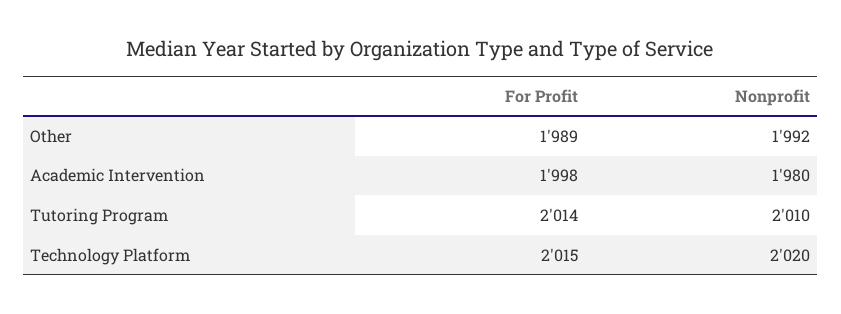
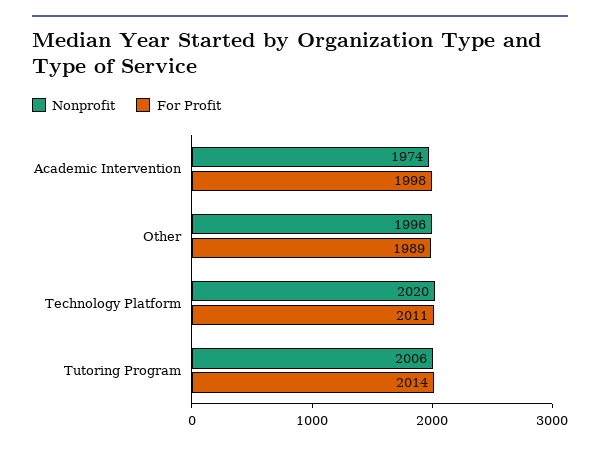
  {
    "For Profit": {
      "Other": 1989,
      "Academic Intervention": 1998,
      "Tutoring Program": 2014,
-     "Technology Platform": 2015
+     "Technology Platform": 2011
    },
    "Nonprofit": {
-     "Other": 1992,
+     "Other": 1996,
-     "Academic Intervention": 1980,
+     "Academic Intervention": 1974,
-     "Tutoring Program": 2010,
+     "Tutoring Program": 2006,
      "Technology Platform": 2020
    }
  }

